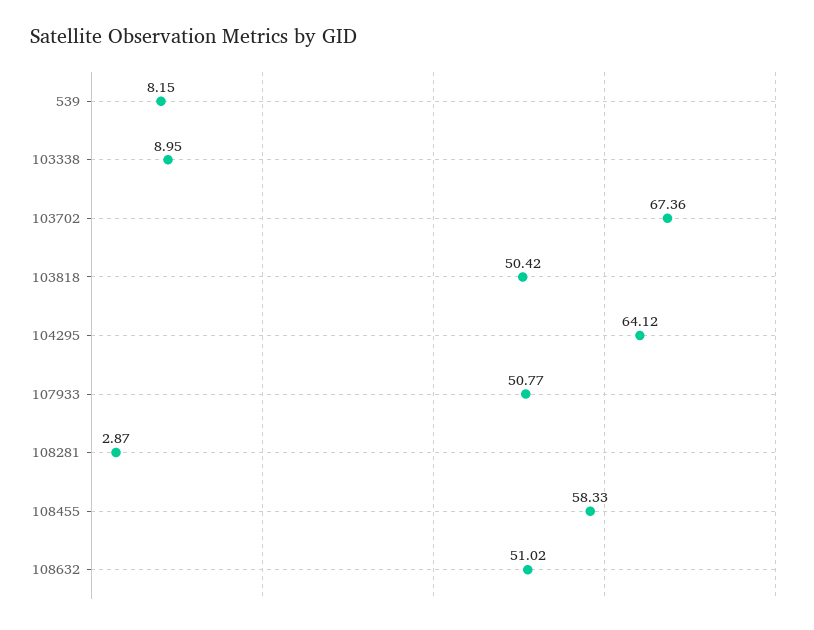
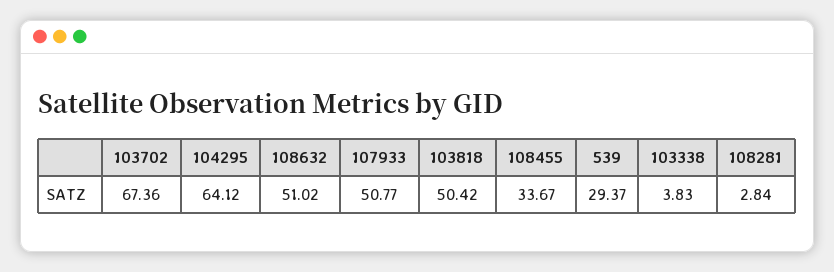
  {
-   "539": 8.15,
+   "539": 29.37,
-   "103338": 8.95,
+   "103338": 3.83,
    "103702": 67.36,
    "103818": 50.42,
    "104295": 64.12,
    "107933": 50.77,
-   "108281": 2.87,
+   "108281": 2.84,
-   "108455": 58.33,
+   "108455": 33.67,
    "108632": 51.02
  }

